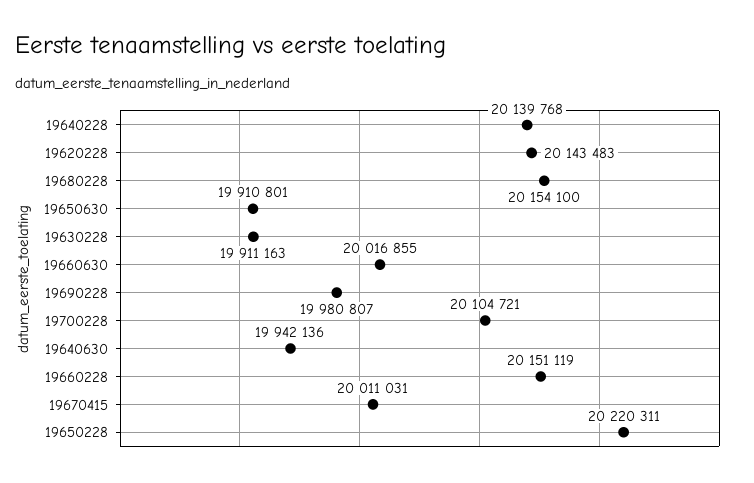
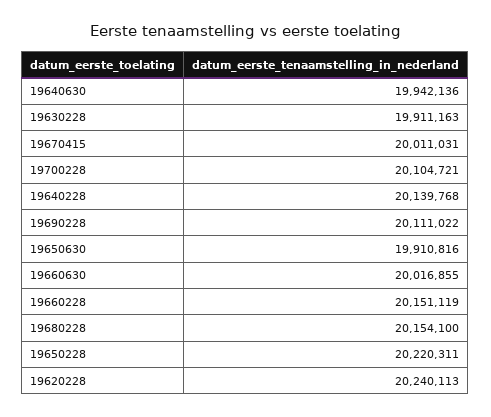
  {
    "19640228": 20139768,
-   "19620228": 20143483,
+   "19620228": 20240113,
    "19680228": 20154100,
-   "19650630": 19910801,
+   "19650630": 19910816,
    "19630228": 19911163,
    "19660630": 20016855,
-   "19690228": 19980807,
+   "19690228": 20111022,
    "19700228": 20104721,
    "19640630": 19942136,
    "19660228": 20151119,
    "19670415": 20011031,
    "19650228": 20220311
  }

